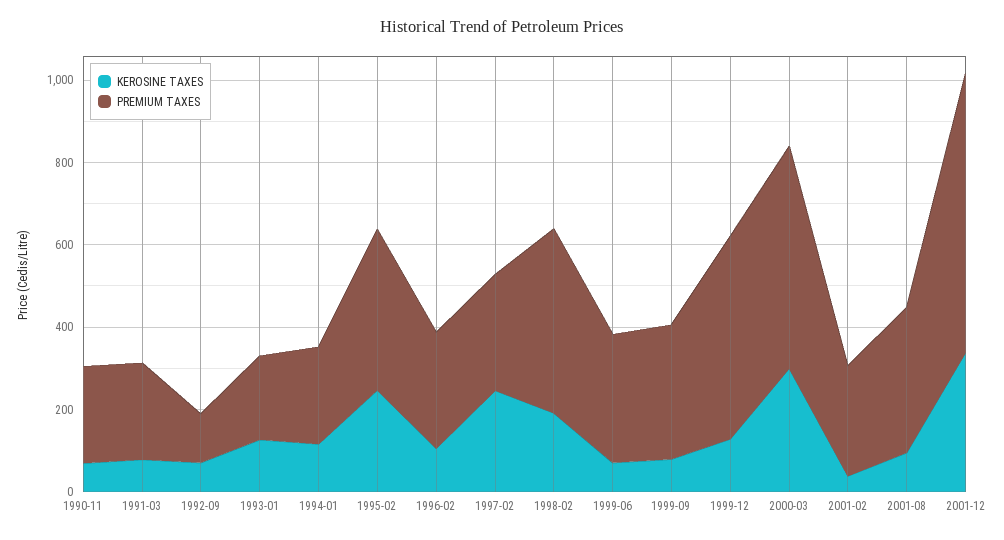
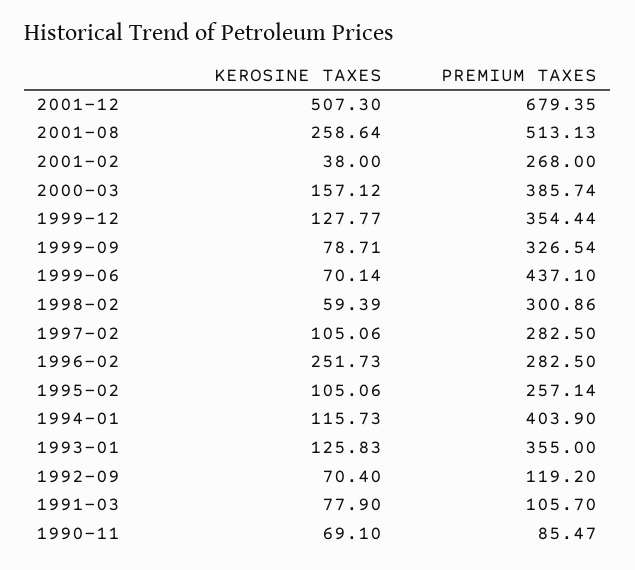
  {
    "KEROSINE TAXES": {
      "1990-11": 69.1,
      "1991-03": 77.9,
      "1992-09": 70.4,
      "1993-01": 125.83,
      "1994-01": 115.73,
-     "1995-02": 250,
+     "1995-02": 105.06,
-     "1996-02": 100,
+     "1996-02": 251.73,
-     "1997-02": 250,
+     "1997-02": 105.06,
-     "1998-02": 200,
+     "1998-02": 59.39,
      "1999-06": 70.14,
      "1999-09": 78.71,
      "1999-12": 127.77,
-     "2000-03": 300,
+     "2000-03": 157.12,
      "2001-02": 38,
-     "2001-08": 100,
+     "2001-08": 258.64,
-     "2001-12": 350
+     "2001-12": 507.3
    },
    "PREMIUM TAXES": {
-     "1990-11": 250,
+     "1990-11": 85.47,
-     "1991-03": 250,
+     "1991-03": 105.7,
      "1992-09": 119.2,
-     "1993-01": 200,
+     "1993-01": 355,
-     "1994-01": 250,
+     "1994-01": 403.9,
-     "1995-02": 400,
+     "1995-02": 257.14,
      "1996-02": 282.5,
      "1997-02": 282.5,
-     "1998-02": 450,
+     "1998-02": 300.86,
-     "1999-06": 300,
+     "1999-06": 437.1,
      "1999-09": 326.54,
-     "1999-12": 500,
+     "1999-12": 354.44,
-     "2000-03": 550,
+     "2000-03": 385.74,
      "2001-02": 268,
-     "2001-08": 350,
+     "2001-08": 513.13,
      "2001-12": 679.35
    }
  }

